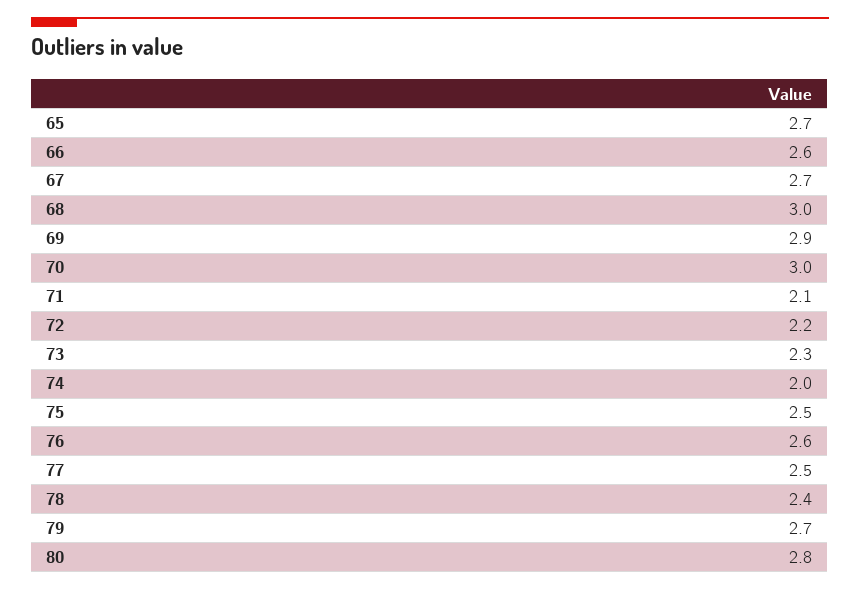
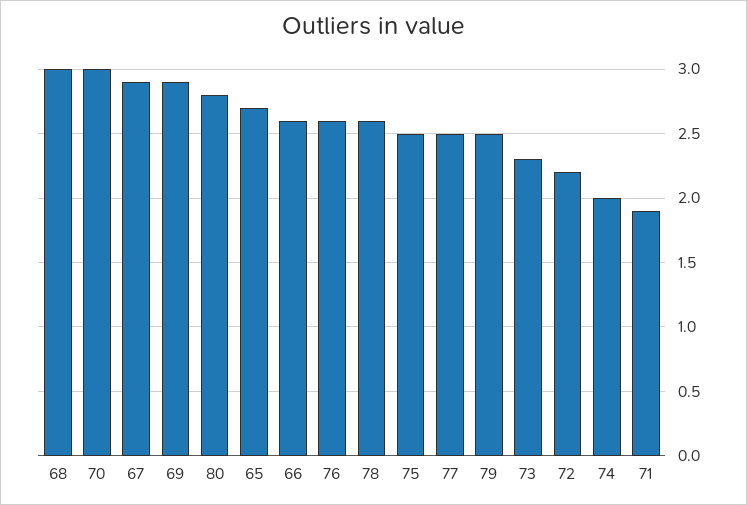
  {
    "65": 2.7,
    "66": 2.6,
-   "67": 2.7,
+   "67": 2.9,
    "68": 3,
    "69": 2.9,
    "70": 3,
-   "71": 2.1,
+   "71": 1.9,
    "72": 2.2,
    "73": 2.3,
    "74": 2,
    "75": 2.5,
    "76": 2.6,
    "77": 2.5,
-   "78": 2.4,
+   "78": 2.6,
-   "79": 2.7,
+   "79": 2.5,
    "80": 2.8
  }

